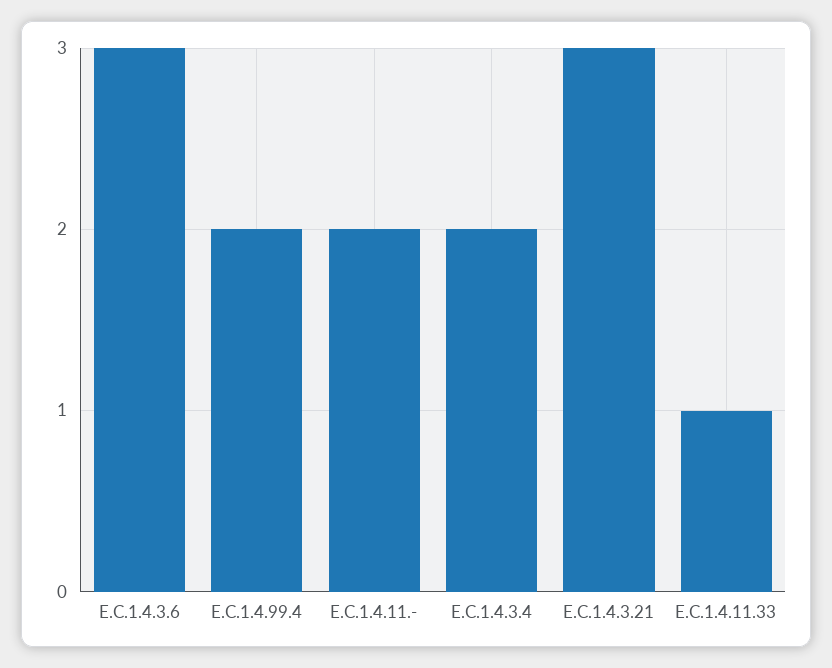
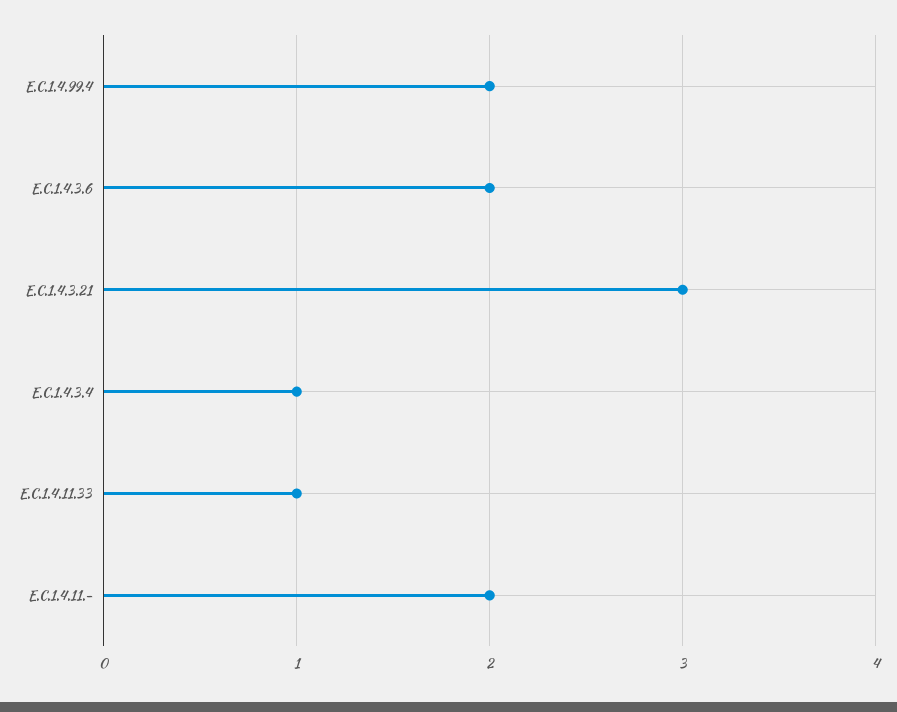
  {
-   "E.C.1.4.3.6": 3,
+   "E.C.1.4.3.6": 2,
    "E.C.1.4.99.4": 2,
    "E.C.1.4.11.-": 2,
-   "E.C.1.4.3.4": 2,
+   "E.C.1.4.3.4": 1,
    "E.C.1.4.3.21": 3,
    "E.C.1.4.11.33": 1
  }

